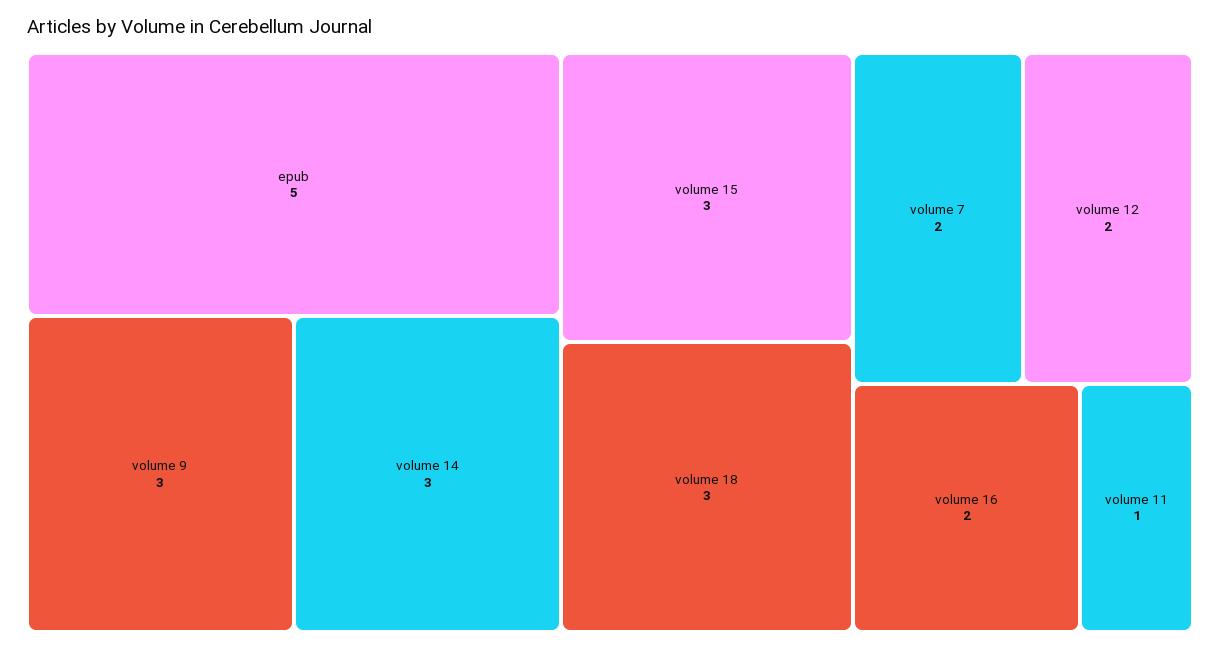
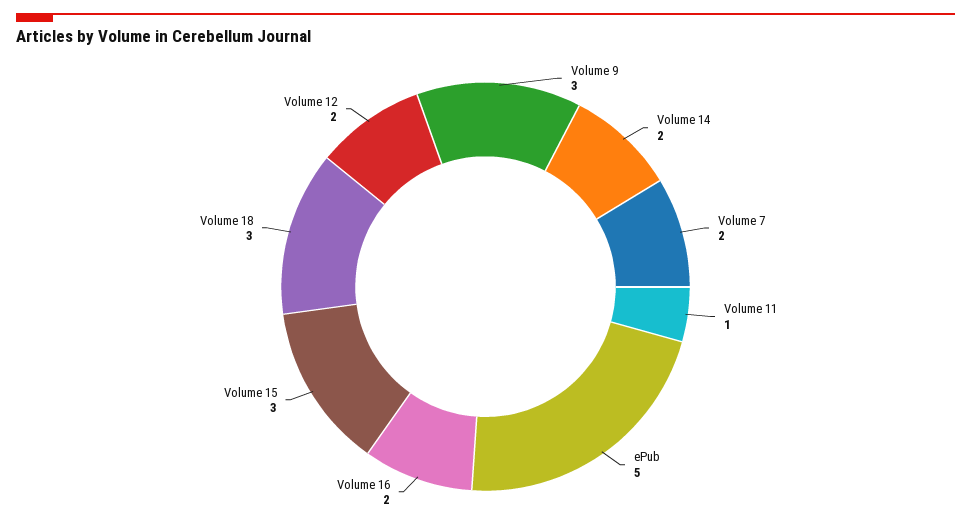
  {
    "epub": 5,
    "volume 9": 3,
-   "volume 14": 3,
+   "volume 14": 2,
    "volume 15": 3,
    "volume 18": 3,
    "volume 7": 2,
    "volume 12": 2,
    "volume 16": 2,
    "volume 11": 1
  }

